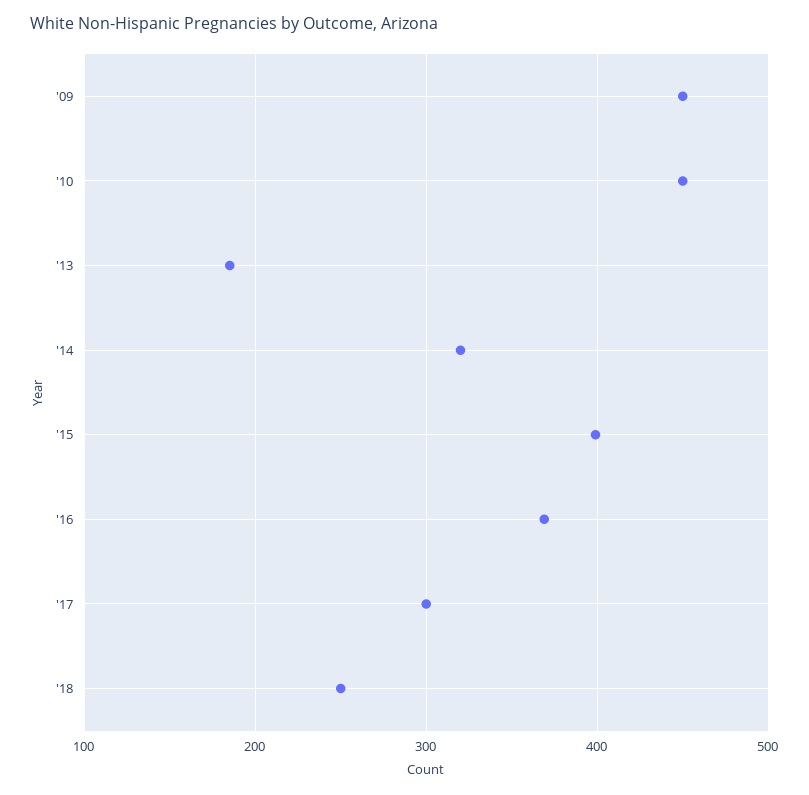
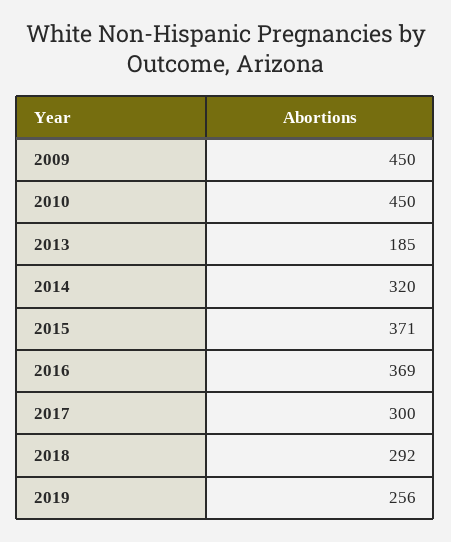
  {
    "'09": 450,
    "'10": 450,
    "'13": 185,
    "'14": 320,
-   "'15": 400,
+   "'15": 371,
    "'16": 369,
    "'17": 300,
-   "'18": 250
+   "'18": 292,
+   "2019": 256
  }

